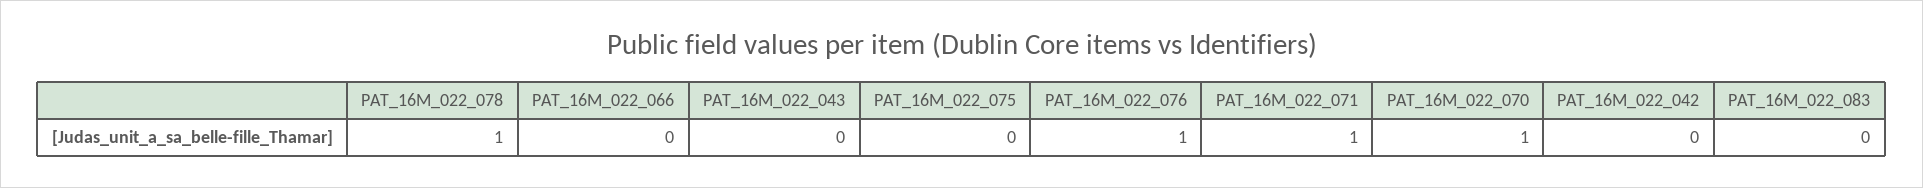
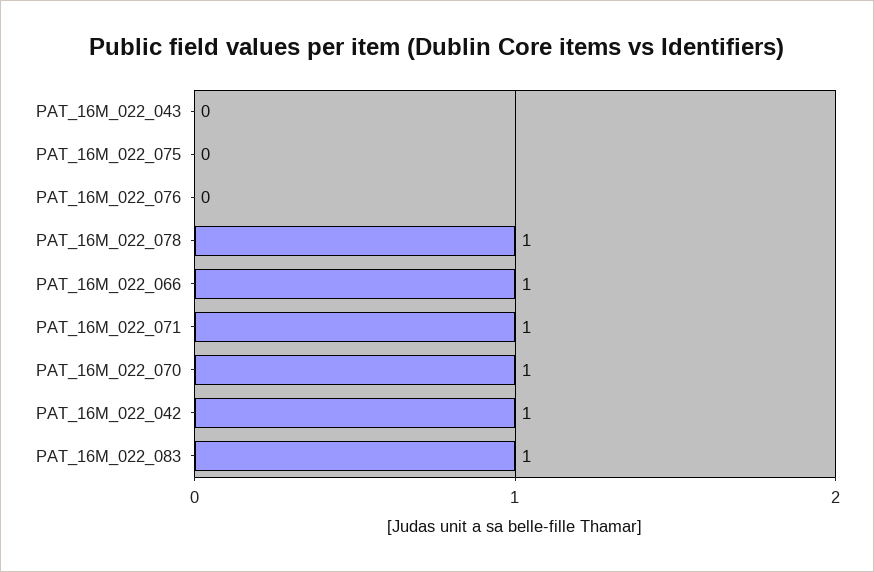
  {
    "PAT_16M_022_078": 1,
-   "PAT_16M_022_066": 0,
+   "PAT_16M_022_066": 1,
    "PAT_16M_022_043": 0,
    "PAT_16M_022_075": 0,
-   "PAT_16M_022_076": 1,
+   "PAT_16M_022_076": 0,
    "PAT_16M_022_071": 1,
    "PAT_16M_022_070": 1,
-   "PAT_16M_022_042": 0,
+   "PAT_16M_022_042": 1,
-   "PAT_16M_022_083": 0
+   "PAT_16M_022_083": 1
  }

